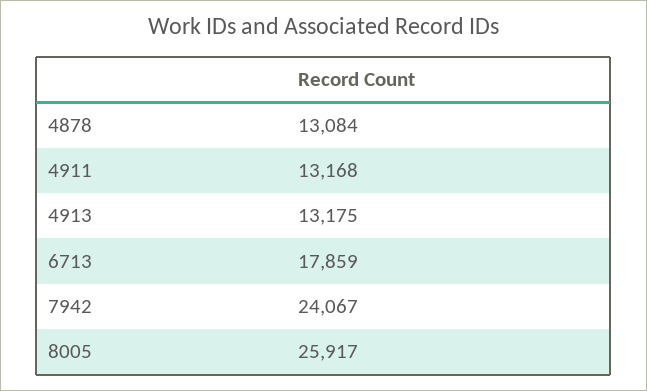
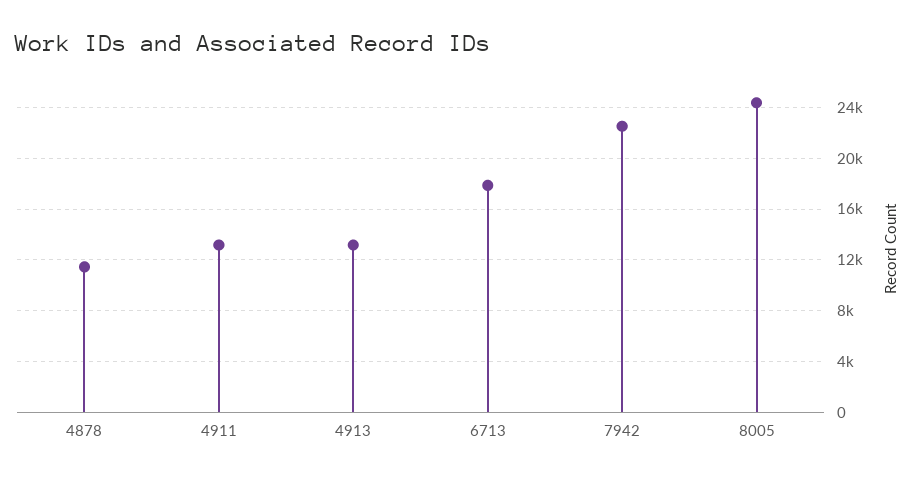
  {
-   "4878": 13084,
+   "4878": 11500,
    "4911": 13168,
    "4913": 13175,
    "6713": 17859,
-   "7942": 24067,
+   "7942": 22500,
-   "8005": 25917
+   "8005": 24500
  }

